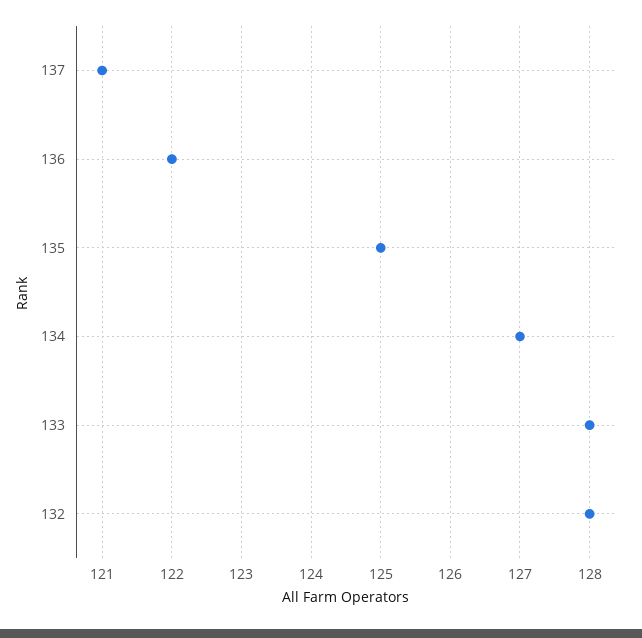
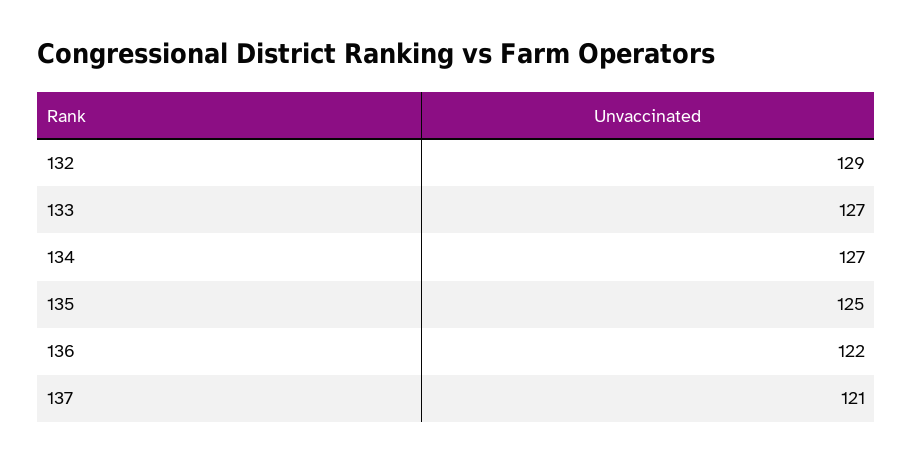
  {
    "137": 121,
    "136": 122,
    "135": 125,
    "134": 127,
-   "133": 128,
+   "133": 127,
-   "132": 128
+   "132": 129
  }

